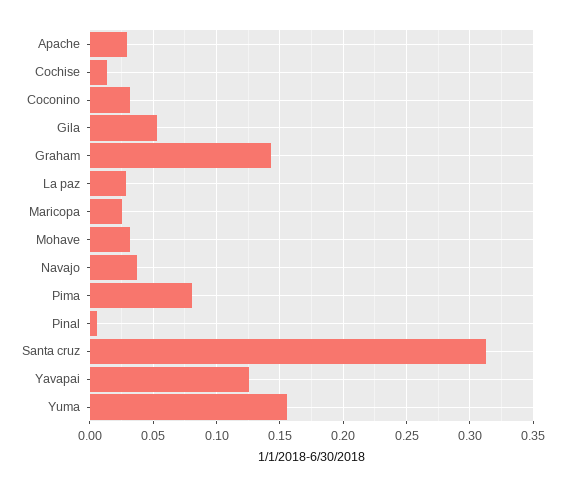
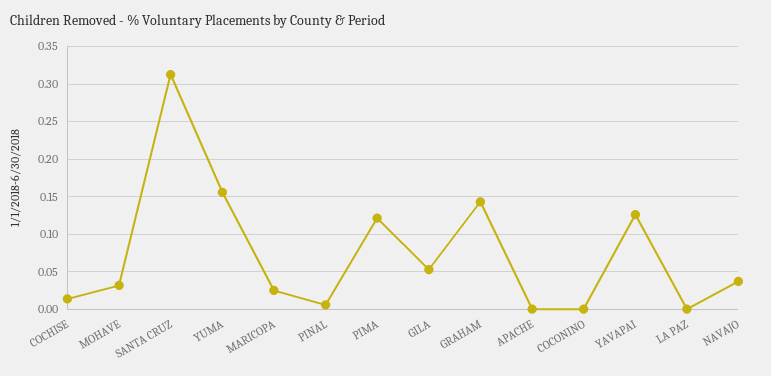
  {
-   "Apache": 0.03,
+   "Apache": 0,
    "Cochise": 0.015,
-   "Coconino": 0.03,
+   "Coconino": 0,
    "Gila": 0.055,
    "Graham": 0.145,
-   "La paz": 0.03,
+   "La paz": 0,
    "Maricopa": 0.025,
    "Mohave": 0.03,
    "Navajo": 0.035,
-   "Pima": 0.08,
+   "Pima": 0.12,
    "Pinal": 0.005,
    "Santa cruz": 0.315,
    "Yavapai": 0.125,
    "Yuma": 0.155
  }

